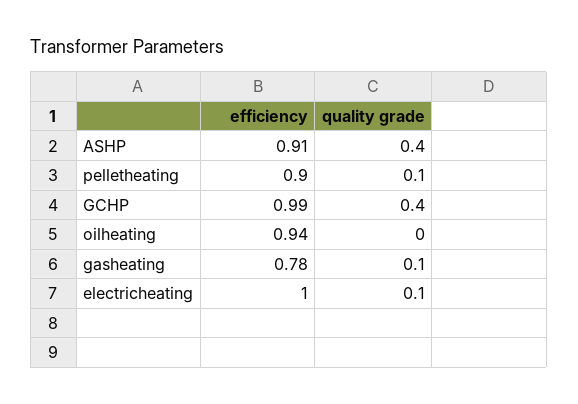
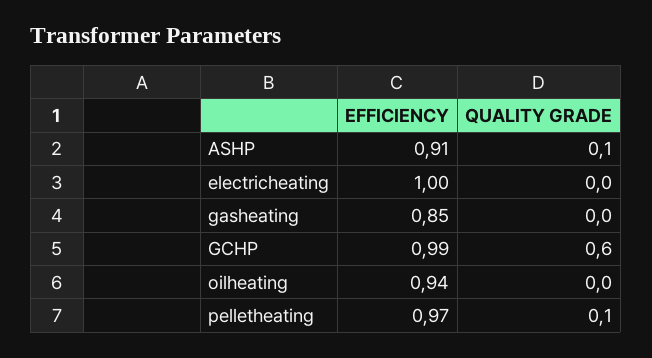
  {
    "efficiency": {
      "ASHP": 0.91,
-     "pelletheating": 0.9,
+     "pelletheating": 0.97,
      "GCHP": 0.99,
      "oilheating": 0.94,
-     "gasheating": 0.78,
+     "gasheating": 0.85,
      "electricheating": 1
    },
    "quality grade": {
-     "ASHP": 0.4,
+     "ASHP": 0.1,
      "pelletheating": 0.1,
-     "GCHP": 0.4,
+     "GCHP": 0.6,
      "oilheating": 0,
-     "gasheating": 0.1,
+     "gasheating": 0,
-     "electricheating": 0.1
+     "electricheating": 0
    }
  }

